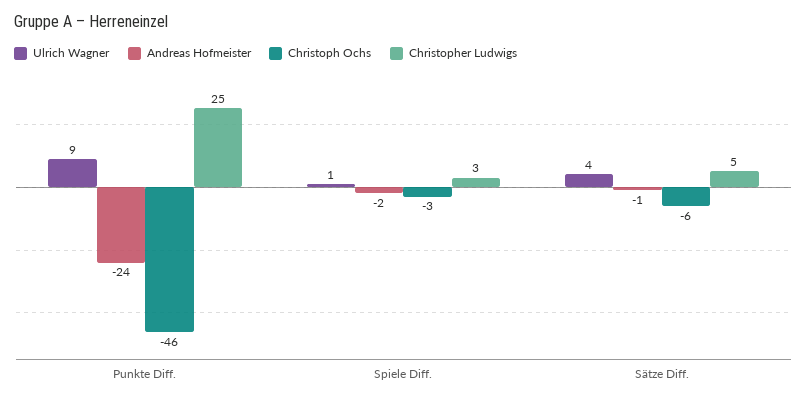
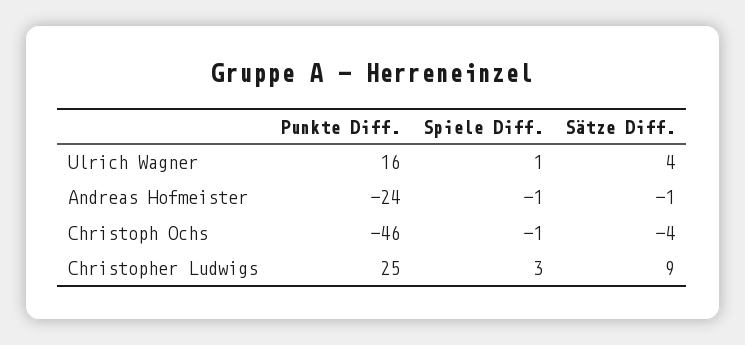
  {
    "Ulrich Wagner": {
-     "Punkte Diff.": 9,
+     "Punkte Diff.": 16,
      "Spiele Diff.": 1,
      "Sätze Diff.": 4
    },
    "Andreas Hofmeister": {
      "Punkte Diff.": -24,
-     "Spiele Diff.": -2,
+     "Spiele Diff.": -1,
      "Sätze Diff.": -1
    },
    "Christoph Ochs": {
      "Punkte Diff.": -46,
-     "Spiele Diff.": -3,
+     "Spiele Diff.": -1,
-     "Sätze Diff.": -6
+     "Sätze Diff.": -4
    },
    "Christopher Ludwigs": {
      "Punkte Diff.": 25,
      "Spiele Diff.": 3,
-     "Sätze Diff.": 5
+     "Sätze Diff.": 9
    }
  }

